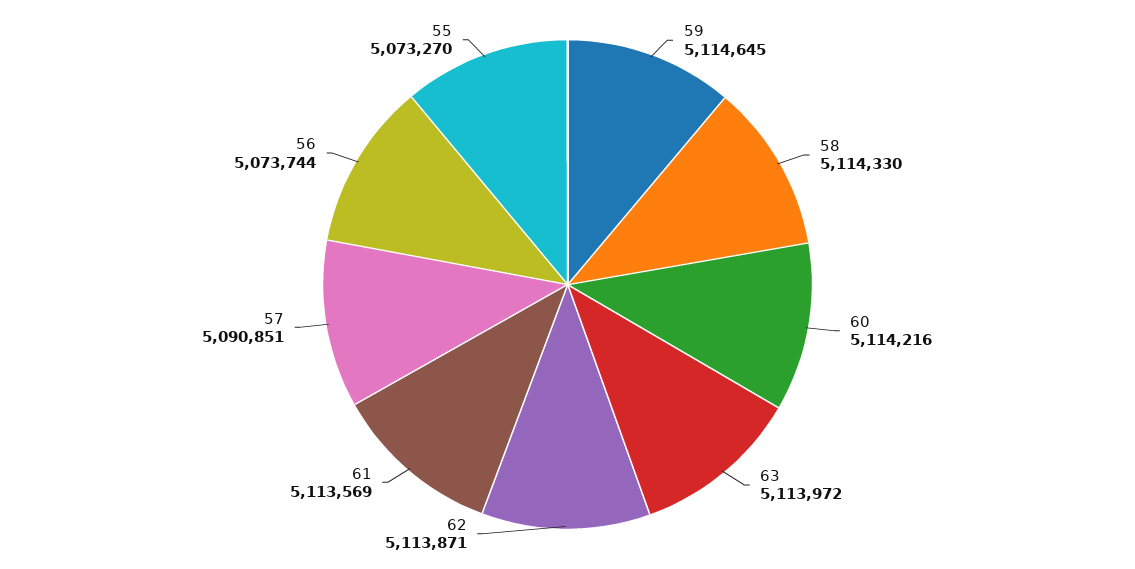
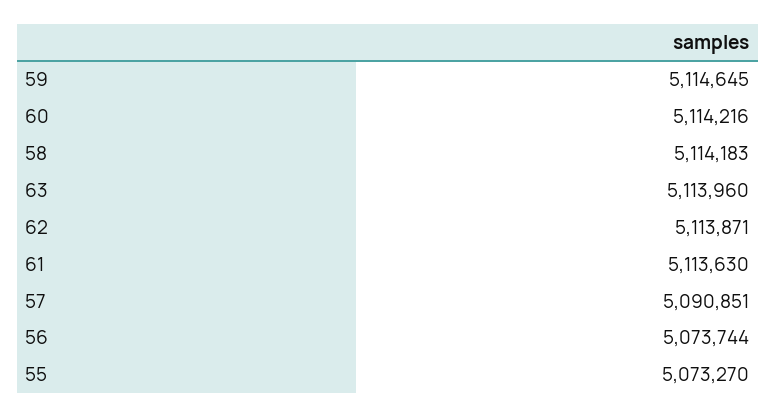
  {
    "59": 5114645,
-   "58": 5114330,
+   "58": 5114183,
    "60": 5114216,
-   "63": 5113972,
+   "63": 5113960,
    "62": 5113871,
-   "61": 5113569,
+   "61": 5113630,
    "57": 5090851,
    "56": 5073744,
    "55": 5073270
  }

